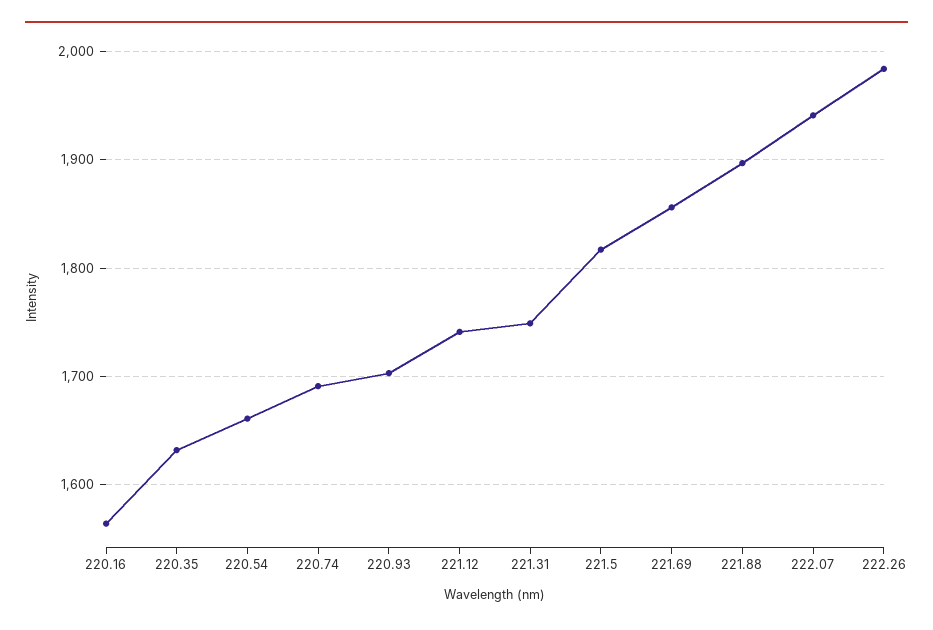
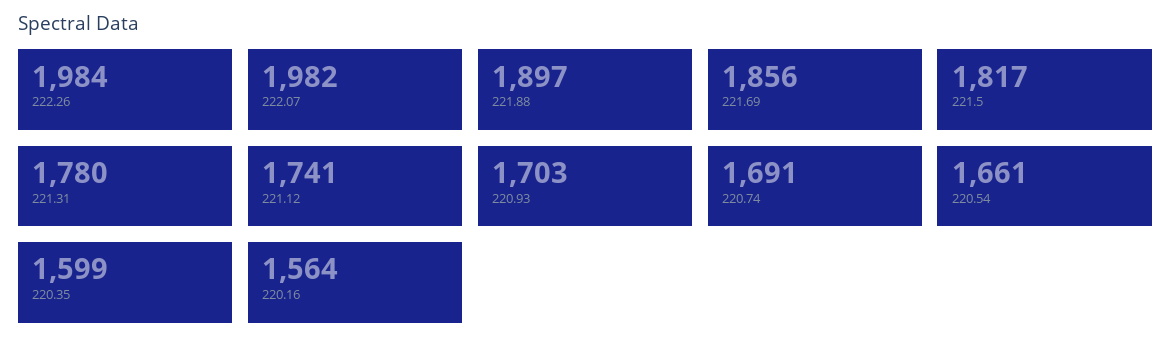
  {
    "220.16": 1564,
-   "220.35": 1630,
+   "220.35": 1599,
    "220.54": 1661,
    "220.74": 1691,
    "220.93": 1703,
    "221.12": 1741,
-   "221.31": 1750,
+   "221.31": 1780,
    "221.5": 1817,
    "221.69": 1856,
    "221.88": 1897,
-   "222.07": 1940,
+   "222.07": 1982,
    "222.26": 1984
  }

